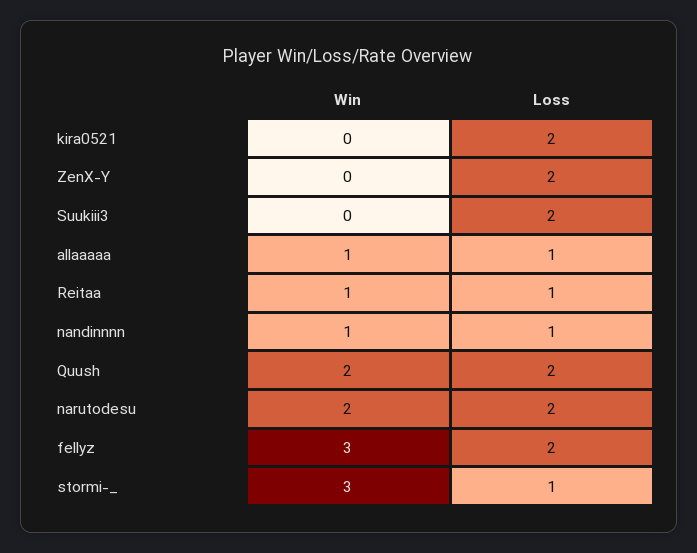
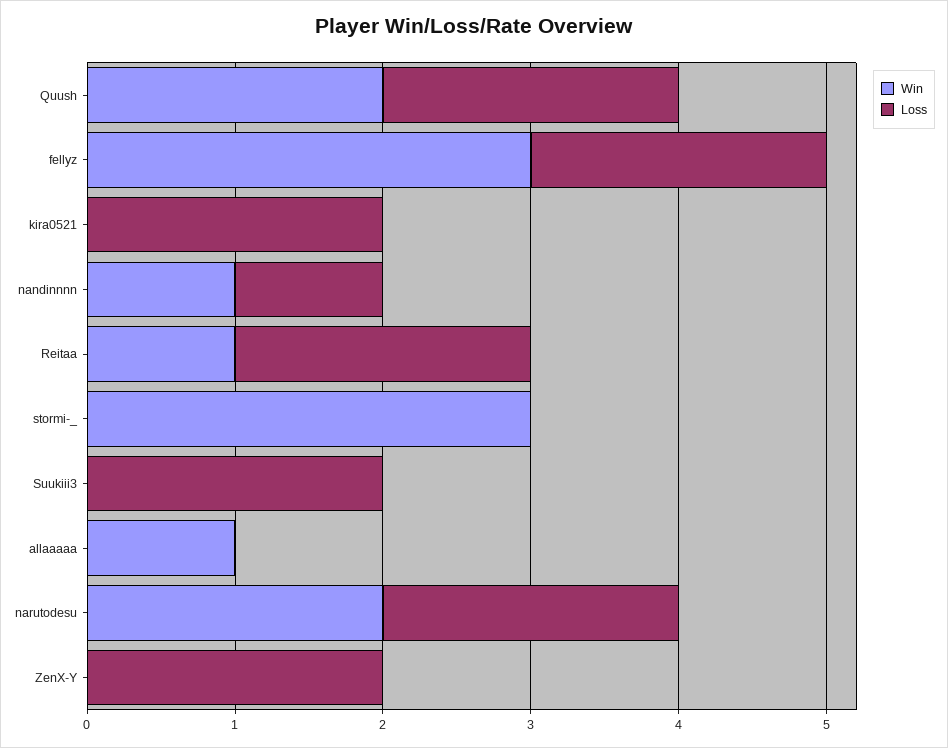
  {
    "Win": {
      "kira0521": 0,
      "ZenX-Y": 0,
      "Suukiii3": 0,
      "allaaaaa": 1,
      "Reitaa": 1,
      "nandinnnn": 1,
      "Quush": 2,
      "narutodesu": 2,
      "fellyz": 3,
      "stormi-_": 3
    },
    "Loss": {
      "kira0521": 2,
      "ZenX-Y": 2,
      "Suukiii3": 2,
-     "allaaaaa": 1,
+     "allaaaaa": 0,
-     "Reitaa": 1,
+     "Reitaa": 2,
      "nandinnnn": 1,
      "Quush": 2,
      "narutodesu": 2,
      "fellyz": 2,
-     "stormi-_": 1
+     "stormi-_": 0
    }
  }

